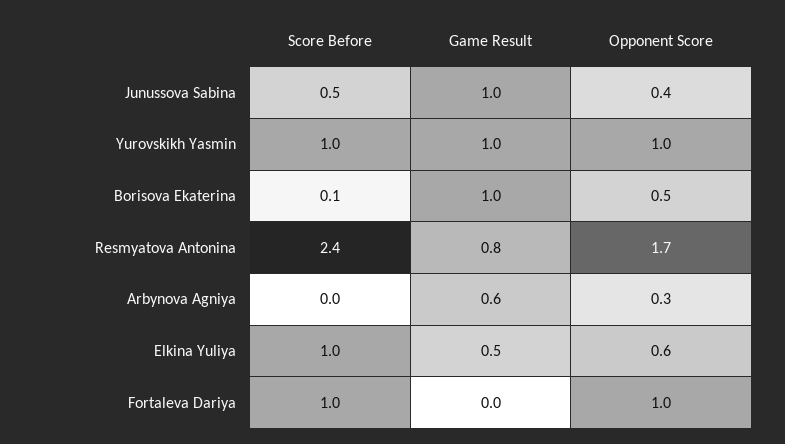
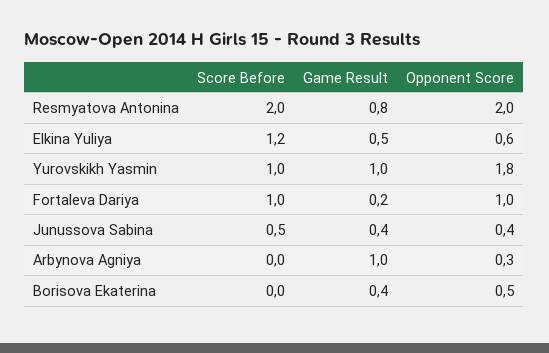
  {
    "Score Before": {
      "Junussova Sabina": 0.5,
      "Yurovskikh Yasmin": 1,
-     "Borisova Ekaterina": 0.1,
+     "Borisova Ekaterina": 0,
-     "Resmyatova Antonina": 2.4,
+     "Resmyatova Antonina": 2,
      "Arbynova Agniya": 0,
-     "Elkina Yuliya": 1,
+     "Elkina Yuliya": 1.2,
      "Fortaleva Dariya": 1
    },
    "Game Result": {
-     "Junussova Sabina": 1,
+     "Junussova Sabina": 0.4,
      "Yurovskikh Yasmin": 1,
-     "Borisova Ekaterina": 1,
+     "Borisova Ekaterina": 0.4,
      "Resmyatova Antonina": 0.8,
-     "Arbynova Agniya": 0.6,
+     "Arbynova Agniya": 1,
      "Elkina Yuliya": 0.5,
-     "Fortaleva Dariya": 0
+     "Fortaleva Dariya": 0.2
    },
    "Opponent Score": {
      "Junussova Sabina": 0.4,
-     "Yurovskikh Yasmin": 1,
+     "Yurovskikh Yasmin": 1.8,
      "Borisova Ekaterina": 0.5,
-     "Resmyatova Antonina": 1.7,
+     "Resmyatova Antonina": 2,
      "Arbynova Agniya": 0.3,
      "Elkina Yuliya": 0.6,
      "Fortaleva Dariya": 1
    }
  }

